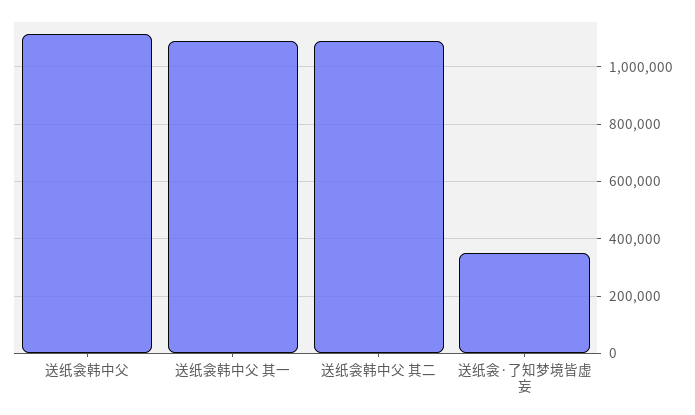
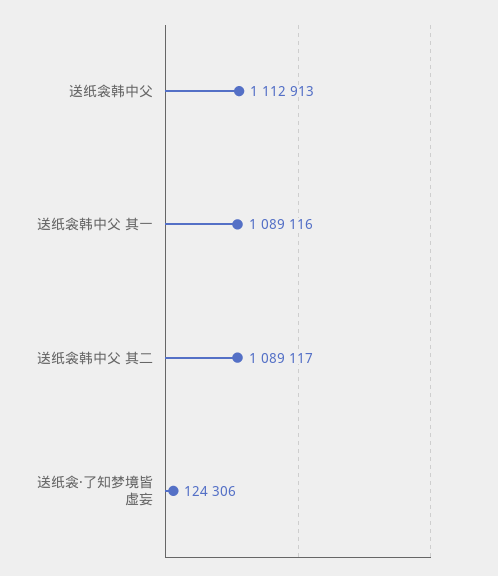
  {
    "送纸衾韩中父": 1112913,
    "送纸衾韩中父 其一": 1089116,
    "送纸衾韩中父 其二": 1089117,
-   "送纸衾·了知梦境皆虚妄": 350000
+   "送纸衾·了知梦境皆虚妄": 124306
  }

